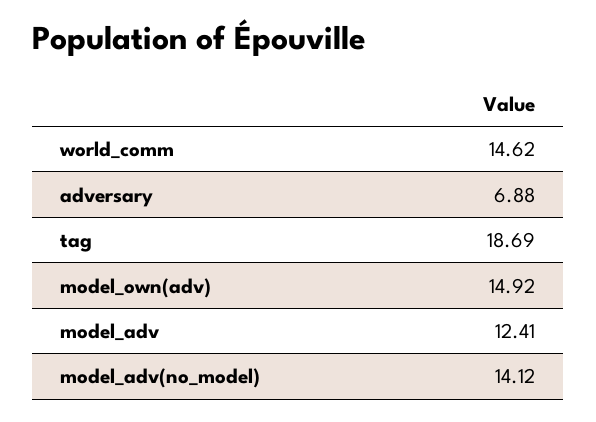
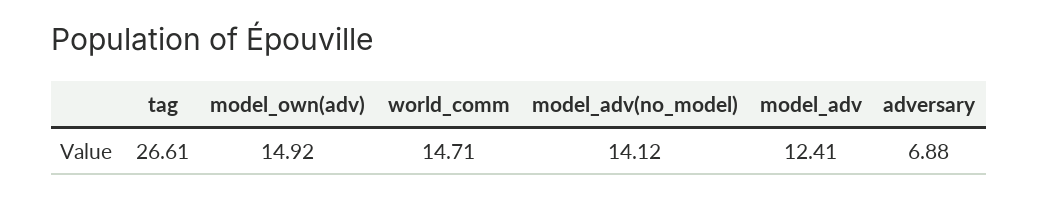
  {
-   "world_comm": 14.62,
+   "world_comm": 14.71,
    "adversary": 6.88,
-   "tag": 18.69,
+   "tag": 26.61,
    "model_own(adv)": 14.92,
    "model_adv": 12.41,
    "model_adv(no_model)": 14.12
  }

